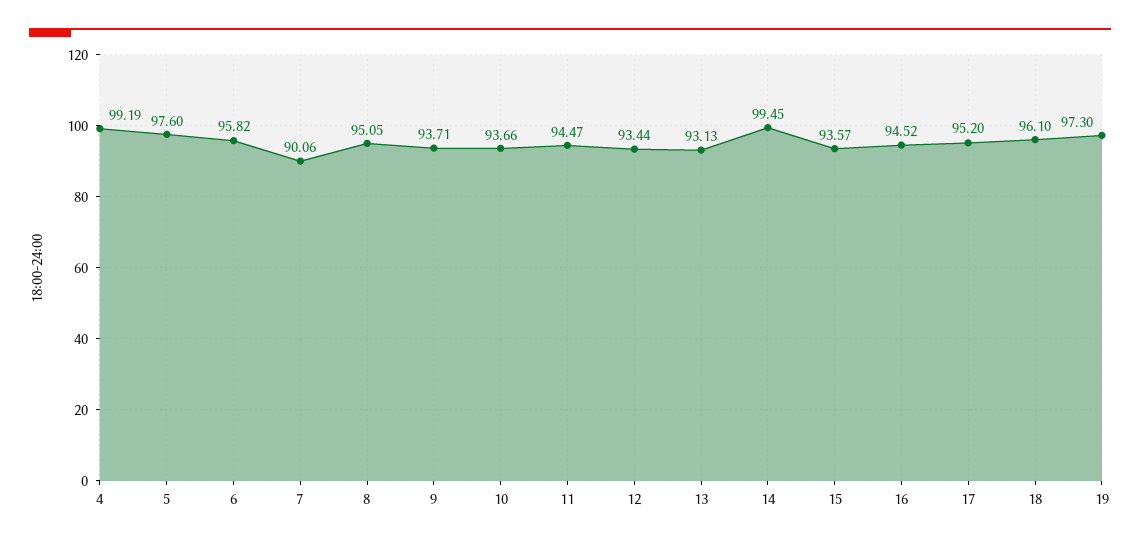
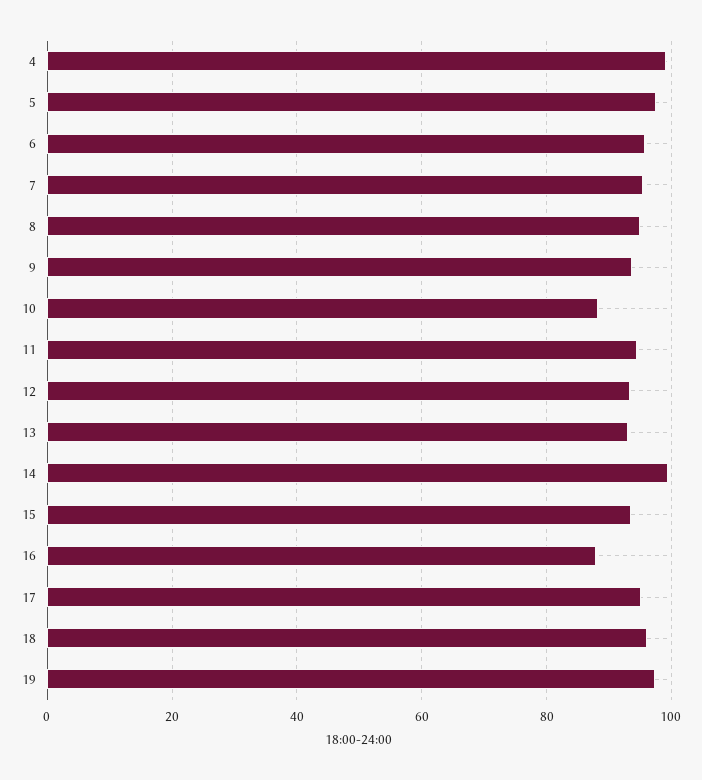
  {
    "4": 99.19,
    "5": 97.6,
    "6": 95.82,
-   "7": 90.06,
+   "7": 96,
    "8": 95.05,
    "9": 93.71,
-   "10": 93.66,
+   "10": 88,
    "11": 94.47,
    "12": 93.44,
    "13": 93.13,
    "14": 99.45,
    "15": 93.57,
-   "16": 94.52,
+   "16": 88,
    "17": 95.2,
    "18": 96.1,
    "19": 97.3
  }

